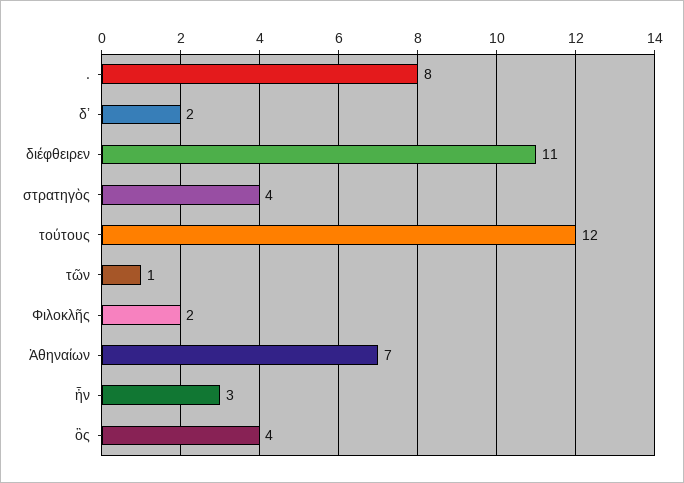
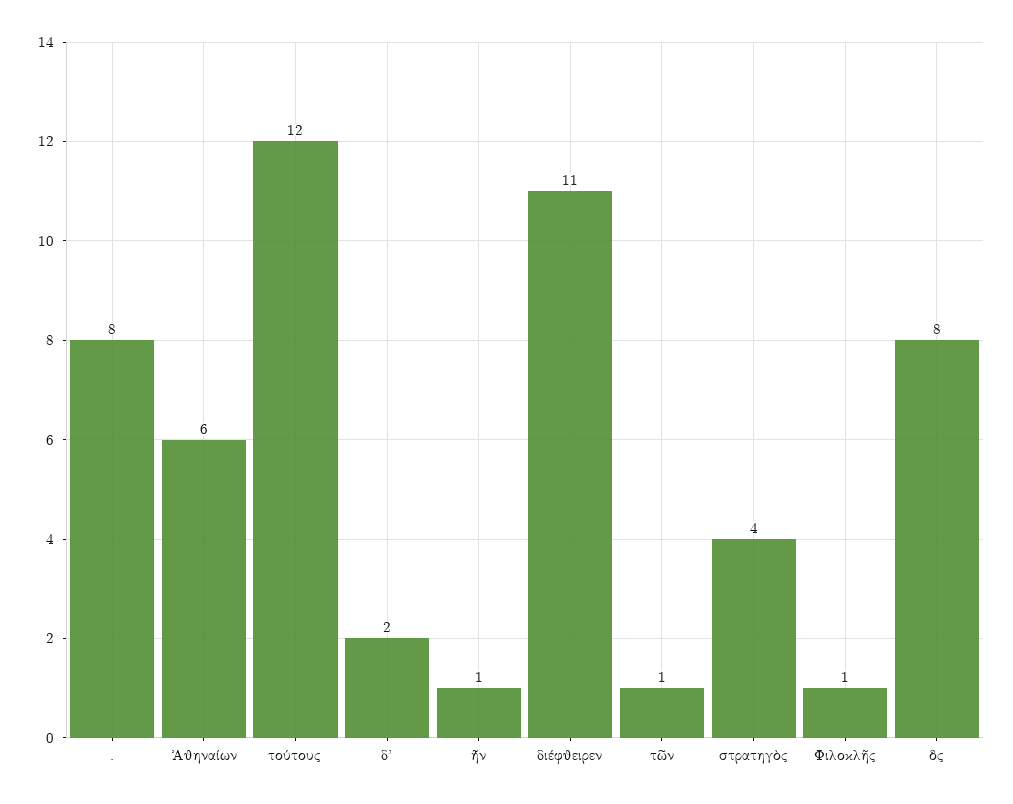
  {
    ".": 8,
    "δʼ": 2,
    "διέφθειρεν": 11,
    "στρατηγὸς": 4,
    "τούτους": 12,
    "τῶν": 1,
-   "Φιλοκλῆς": 2,
+   "Φιλοκλῆς": 1,
-   "Ἀθηναίων": 7,
+   "Ἀθηναίων": 6,
-   "ἦν": 3,
+   "ἦν": 1,
-   "ὃς": 4
+   "ὃς": 8
  }

